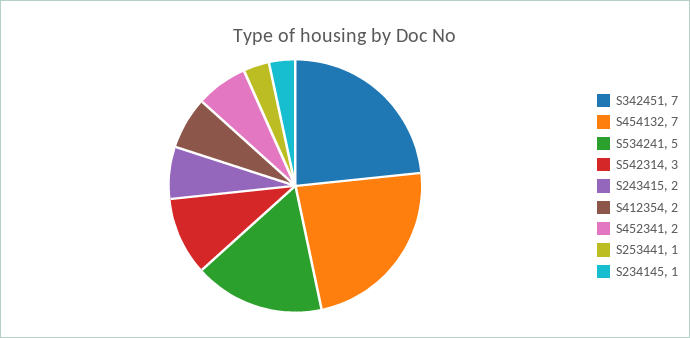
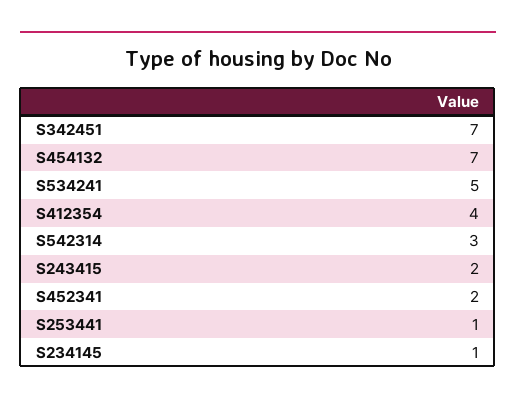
  {
    "S342451": 7,
    "S454132": 7,
    "S534241": 5,
    "S542314": 3,
    "S243415": 2,
-   "S412354": 2,
+   "S412354": 4,
    "S452341": 2,
    "S253441": 1,
    "S234145": 1
  }

